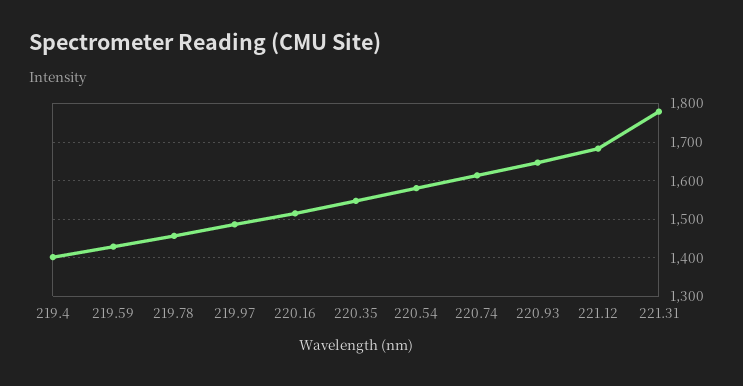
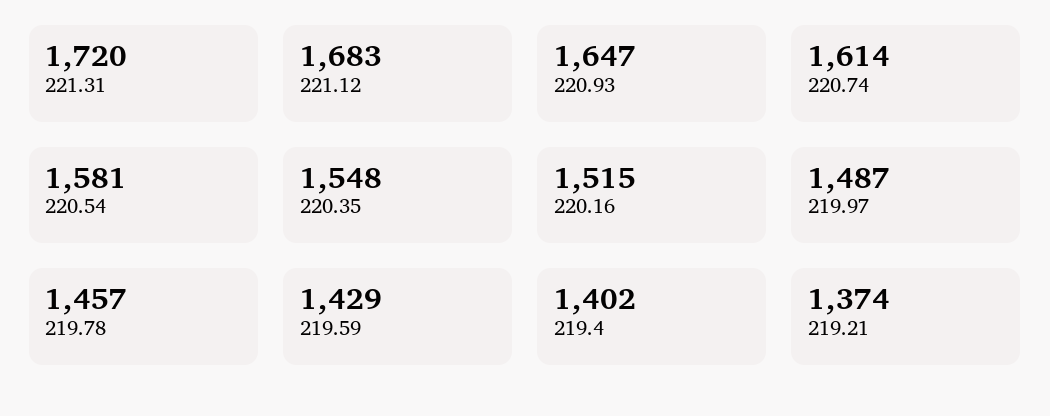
  {
    "219.4": 1402,
    "219.59": 1429,
    "219.78": 1457,
    "219.97": 1487,
    "220.16": 1515,
    "220.35": 1548,
    "220.54": 1581,
    "220.74": 1614,
    "220.93": 1647,
    "221.12": 1683,
-   "221.31": 1780
+   "221.31": 1720,
+   "219.21": 1374
  }

